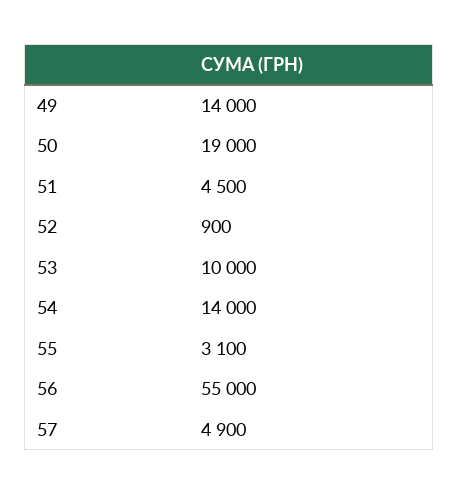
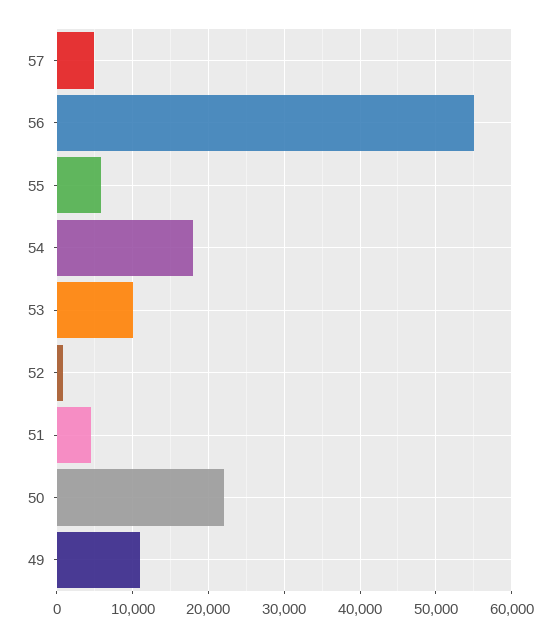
  {
-   "49": 14000,
+   "49": 11000,
-   "50": 19000,
+   "50": 22000,
    "51": 4500,
    "52": 900,
    "53": 10000,
-   "54": 14000,
+   "54": 18000,
-   "55": 3100,
+   "55": 6000,
    "56": 55000,
    "57": 4900
  }

